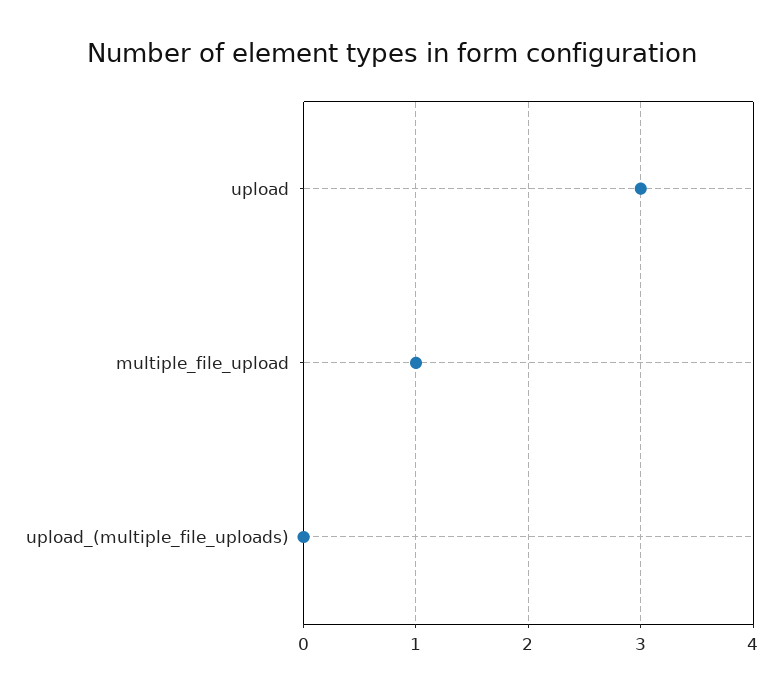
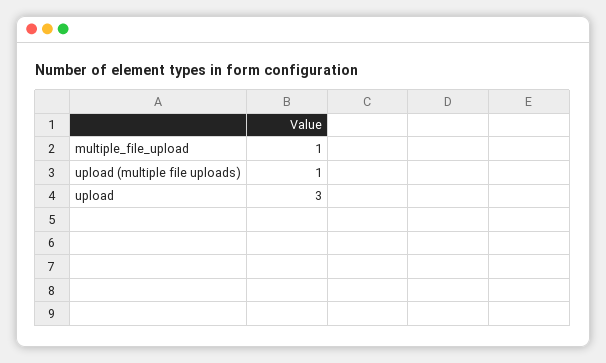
  {
    "upload": 3,
    "multiple_file_upload": 1,
-   "upload_(multiple_file_uploads)": 0
+   "upload_(multiple_file_uploads)": 1
  }

